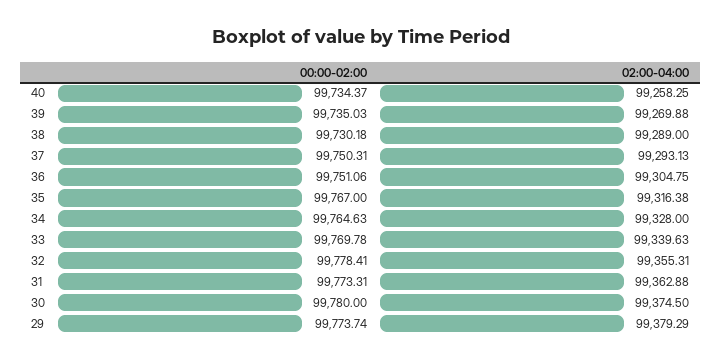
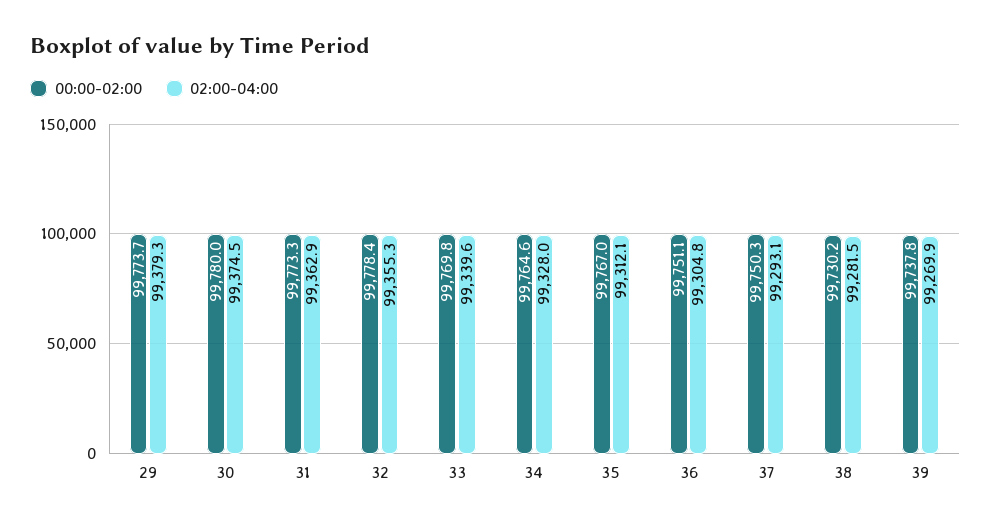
  {
    "00:00-02:00": {
-     "40": 99734.37,
-     "39": 99735.03,
+     "39": 99737.8,
      "38": 99730.18,
      "37": 99750.31,
      "36": 99751.06,
      "35": 99767,
      "34": 99764.63,
      "33": 99769.78,
      "32": 99778.41,
      "31": 99773.31,
      "30": 99780,
      "29": 99773.74
    },
    "02:00-04:00": {
-     "40": 99258.25,
      "39": 99269.88,
-     "38": 99289,
+     "38": 99281.5,
      "37": 99293.13,
      "36": 99304.75,
-     "35": 99316.38,
+     "35": 99312.1,
      "34": 99328,
      "33": 99339.63,
      "32": 99355.31,
      "31": 99362.88,
      "30": 99374.5,
      "29": 99379.29
    }
  }

